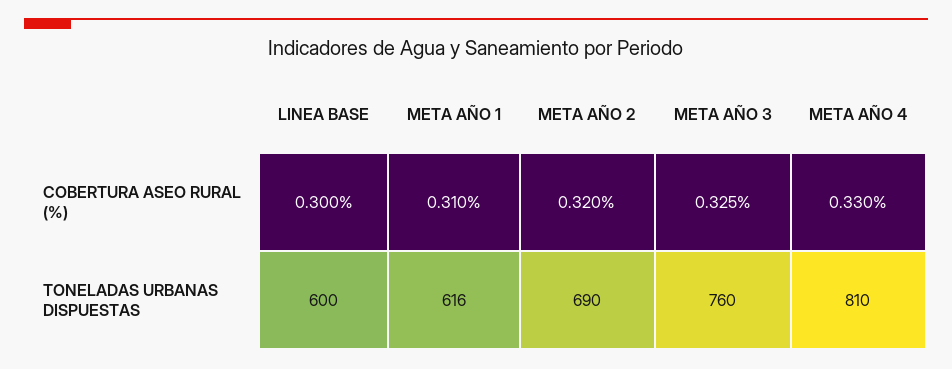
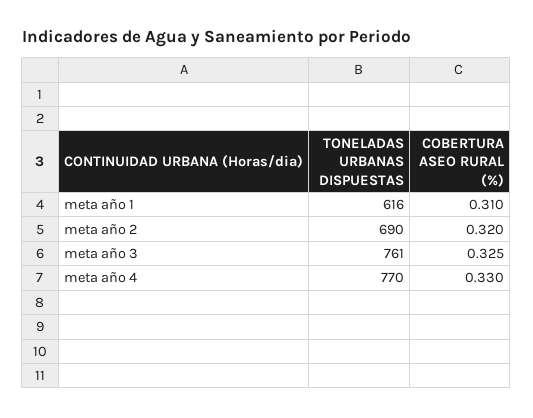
  {
-   "LINEA BASE": {
-     "COBERTURA ASEO RURAL (%)": 0.3,
-     "TONELADAS URBANAS DISPUESTAS": 600
-   },
    "META AÑO 1": {
      "COBERTURA ASEO RURAL (%)": 0.31,
      "TONELADAS URBANAS DISPUESTAS": 616
    },
    "META AÑO 2": {
      "COBERTURA ASEO RURAL (%)": 0.32,
      "TONELADAS URBANAS DISPUESTAS": 690
    },
    "META AÑO 3": {
      "COBERTURA ASEO RURAL (%)": 0.325,
-     "TONELADAS URBANAS DISPUESTAS": 760
+     "TONELADAS URBANAS DISPUESTAS": 761
    },
    "META AÑO 4": {
      "COBERTURA ASEO RURAL (%)": 0.33,
-     "TONELADAS URBANAS DISPUESTAS": 810
+     "TONELADAS URBANAS DISPUESTAS": 770
    }
  }

